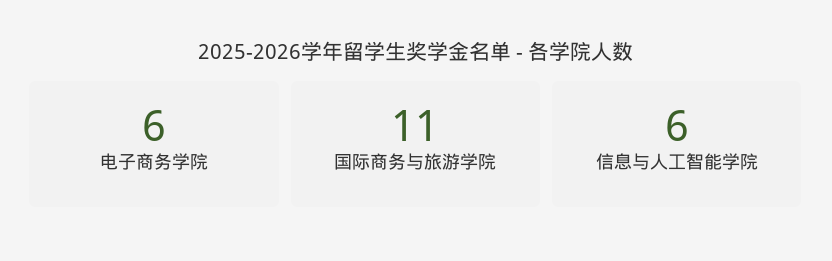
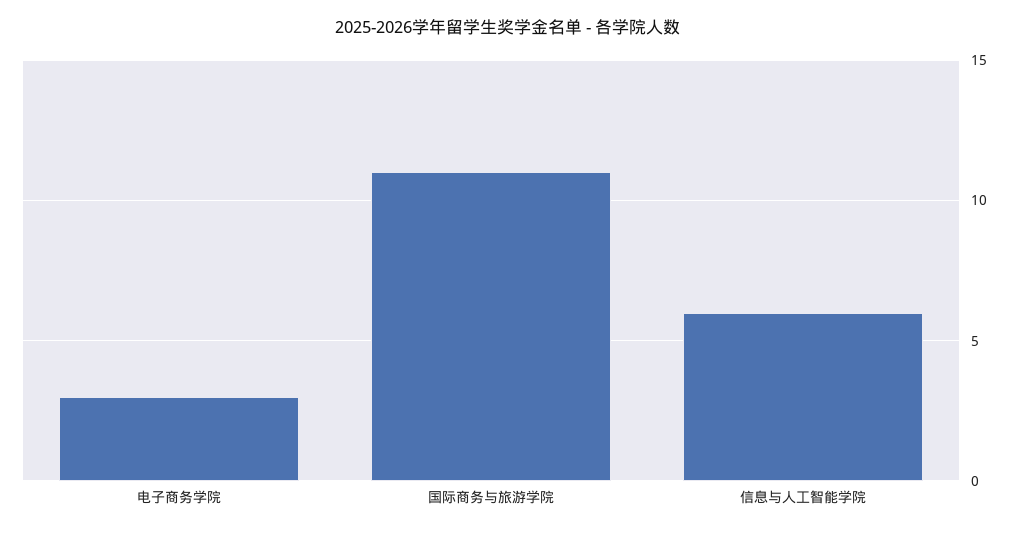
  {
-   "电子商务学院": 6,
+   "电子商务学院": 3,
    "国际商务与旅游学院": 11,
    "信息与人工智能学院": 6
  }

